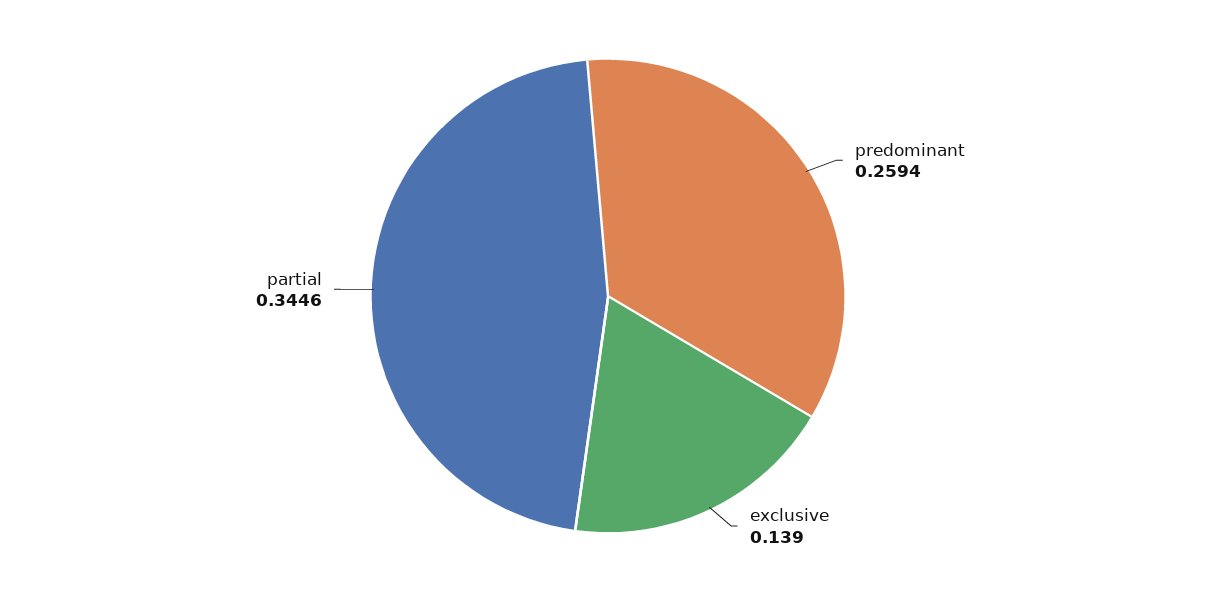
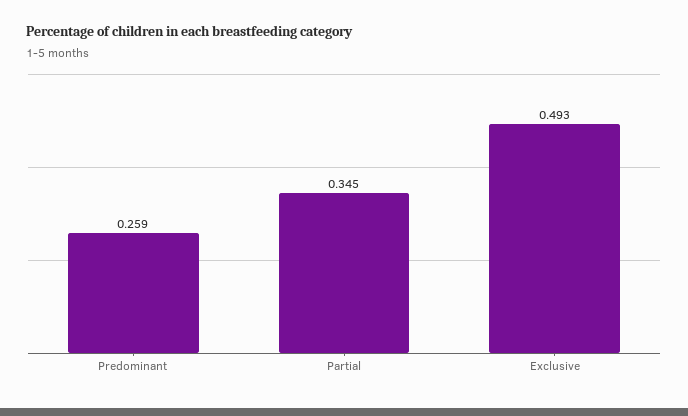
  {
    "predominant": 0.2594,
-   "exclusive": 0.139,
+   "exclusive": 0.493,
    "partial": 0.3446
  }

